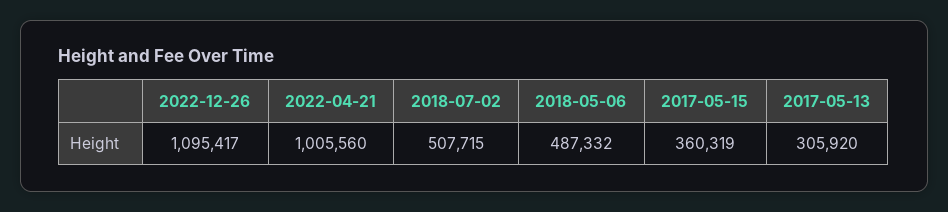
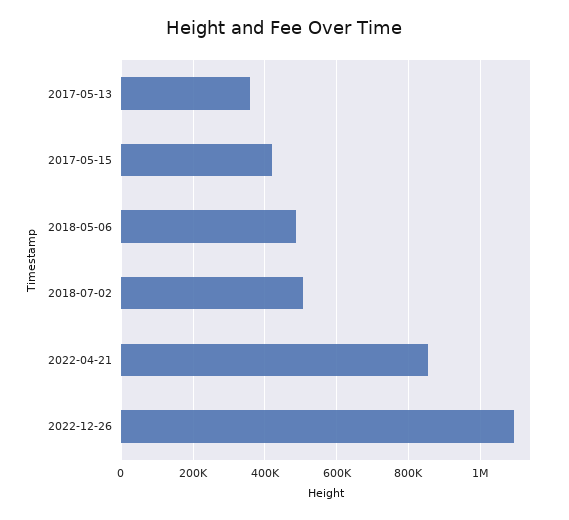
  {
    "2022-12-26": 1095417,
-   "2022-04-21": 1005560,
+   "2022-04-21": 860000,
    "2018-07-02": 507715,
    "2018-05-06": 487332,
-   "2017-05-15": 360319,
+   "2017-05-15": 420000,
-   "2017-05-13": 305920
+   "2017-05-13": 360000
  }

